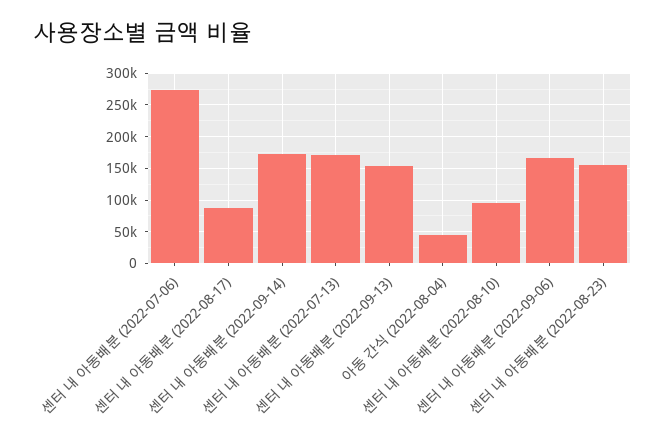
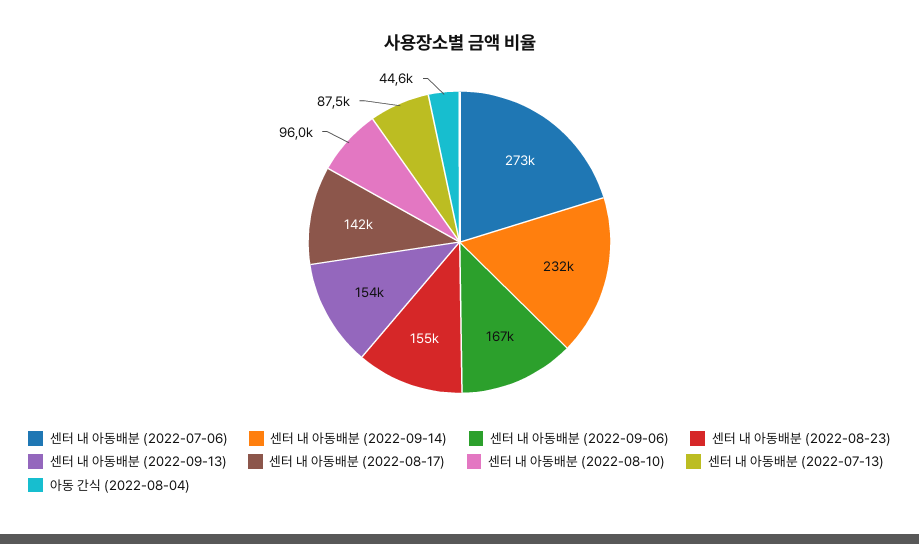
  {
    "센터 내 아동배분 (2022-07-06)": 273000,
-   "센터 내 아동배분 (2022-08-17)": 90000,
+   "센터 내 아동배분 (2022-08-17)": 142000,
-   "센터 내 아동배분 (2022-09-14)": 170000,
+   "센터 내 아동배분 (2022-09-14)": 232000,
-   "센터 내 아동배분 (2022-07-13)": 170000,
+   "센터 내 아동배분 (2022-07-13)": 87500,
    "센터 내 아동배분 (2022-09-13)": 154000,
    "아동 간식 (2022-08-04)": 44600,
    "센터 내 아동배분 (2022-08-10)": 96000,
    "센터 내 아동배분 (2022-09-06)": 167000,
    "센터 내 아동배분 (2022-08-23)": 155000
  }

